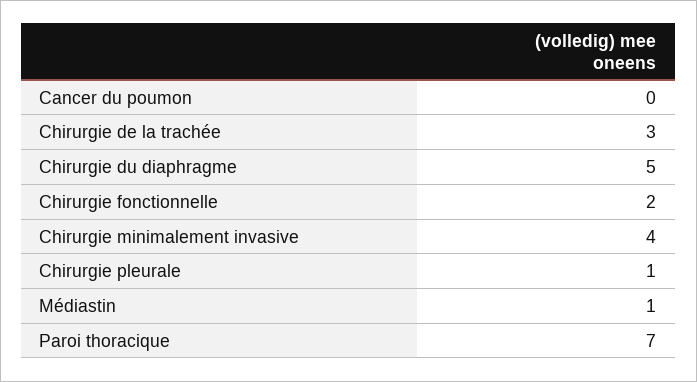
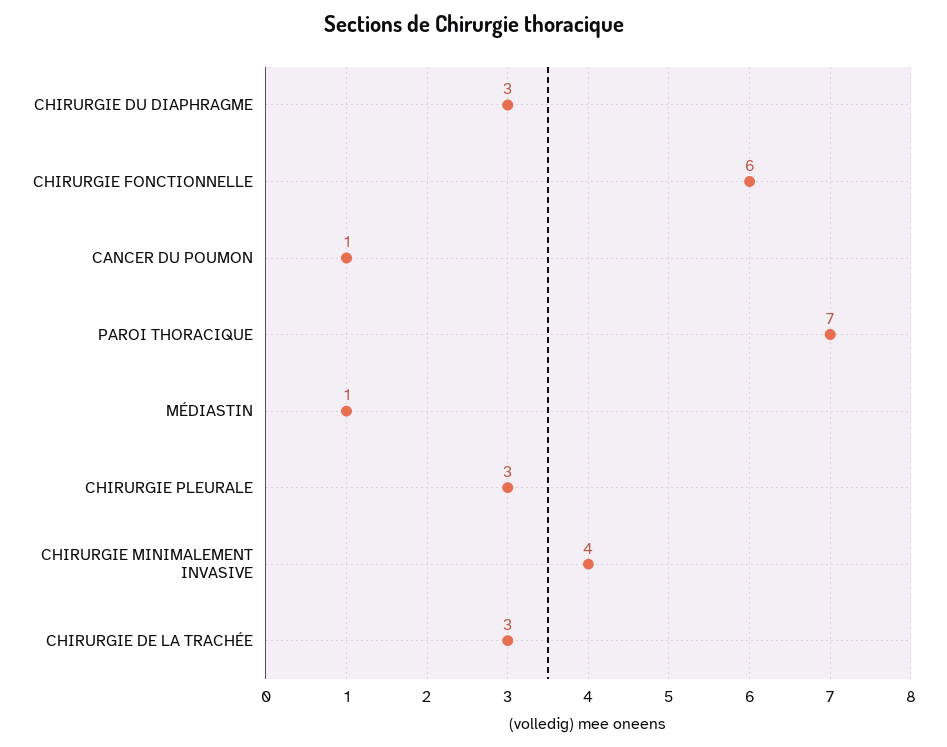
  {
-   "Cancer du poumon": 0,
+   "Cancer du poumon": 1,
    "Chirurgie de la trachée": 3,
-   "Chirurgie du diaphragme": 5,
+   "Chirurgie du diaphragme": 3,
-   "Chirurgie fonctionnelle": 2,
+   "Chirurgie fonctionnelle": 6,
    "Chirurgie minimalement invasive": 4,
-   "Chirurgie pleurale": 1,
+   "Chirurgie pleurale": 3,
    "Médiastin": 1,
    "Paroi thoracique": 7
  }

